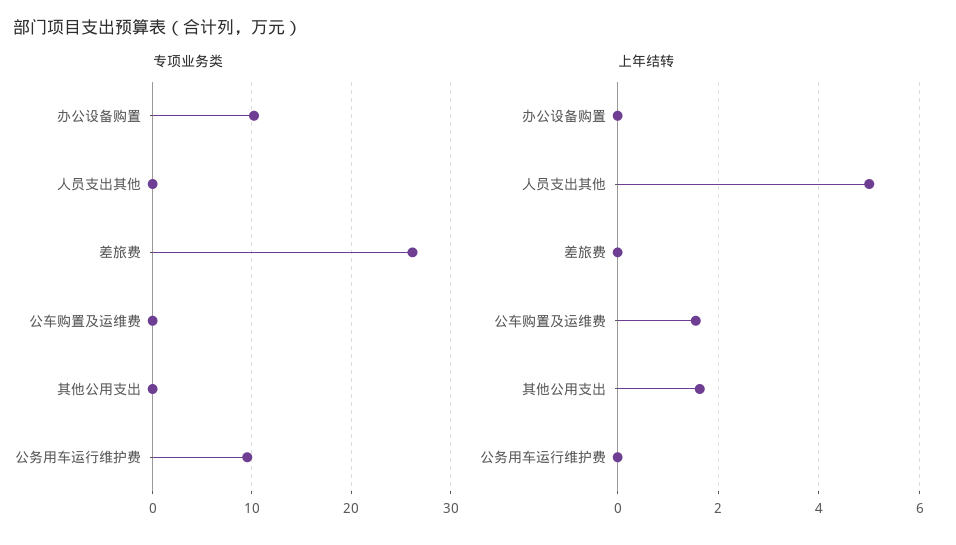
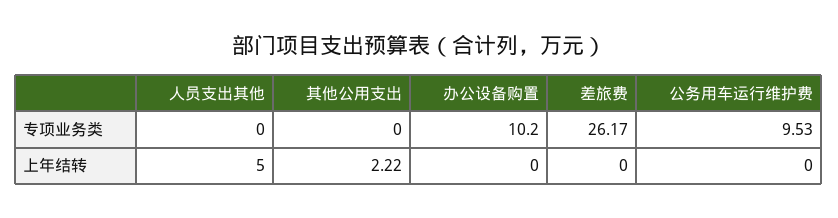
  {
    "专项业务类": {
      "办公设备购置": 10.2,
      "人员支出其他": 0,
      "差旅费": 26.17,
-     "公车购置及运维费": 0,
      "其他公用支出": 0,
      "公务用车运行维护费": 9.53
    },
    "上年结转": {
      "办公设备购置": 0,
      "人员支出其他": 5,
      "差旅费": 0,
-     "公车购置及运维费": 1.6,
-     "其他公用支出": 1.6,
+     "其他公用支出": 2.22,
      "公务用车运行维护费": 0
    }
  }

